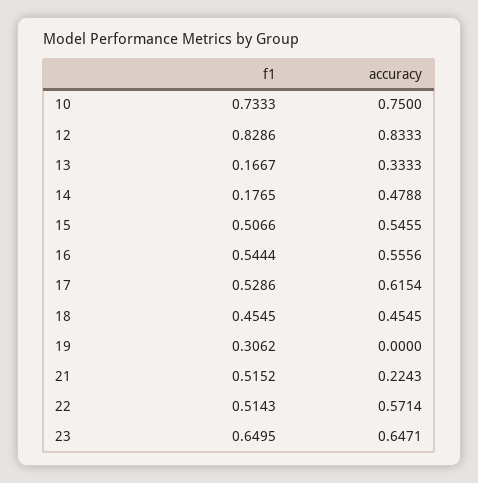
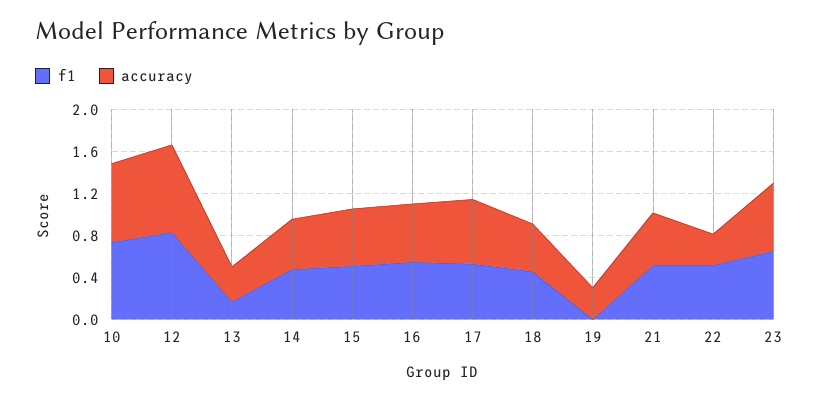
  {
    "f1": {
      "10": 0.7333,
      "12": 0.8286,
      "13": 0.1667,
-     "14": 0.1765,
+     "14": 0.5,
      "15": 0.5066,
      "16": 0.5444,
      "17": 0.5286,
      "18": 0.4545,
-     "19": 0.3062,
+     "19": 0,
      "21": 0.5152,
      "22": 0.5143,
      "23": 0.6495
    },
    "accuracy": {
      "10": 0.75,
      "12": 0.8333,
      "13": 0.3333,
      "14": 0.4788,
      "15": 0.5455,
      "16": 0.5556,
      "17": 0.6154,
      "18": 0.4545,
-     "19": 0,
+     "19": 0.3,
-     "21": 0.2243,
+     "21": 0.5,
-     "22": 0.5714,
+     "22": 0.3,
      "23": 0.6471
    }
  }

